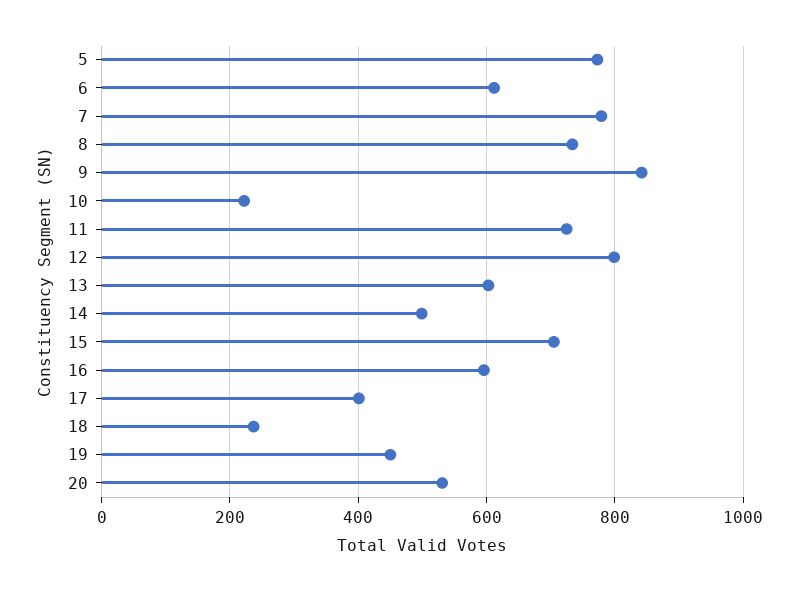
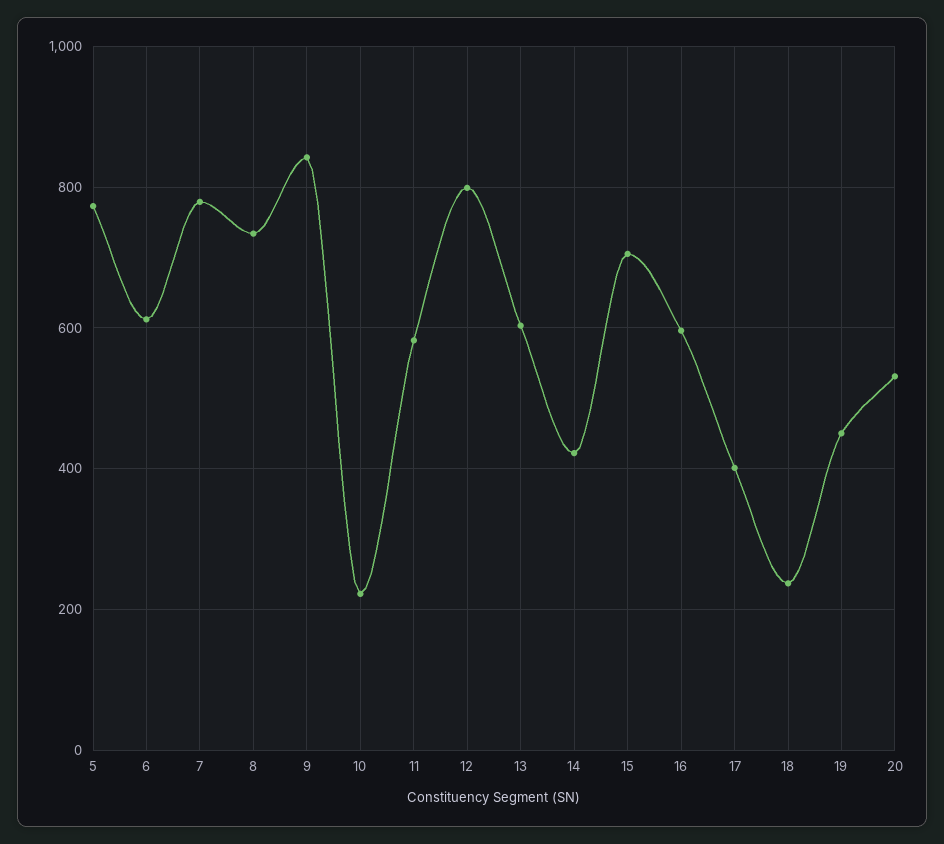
  {
    "5": 780,
    "6": 620,
    "7": 780,
    "8": 740,
    "9": 840,
    "10": 220,
-   "11": 720,
+   "11": 580,
    "12": 800,
    "13": 600,
-   "14": 500,
+   "14": 420,
    "15": 700,
    "16": 600,
    "17": 400,
    "18": 240,
    "19": 460,
    "20": 540
  }

